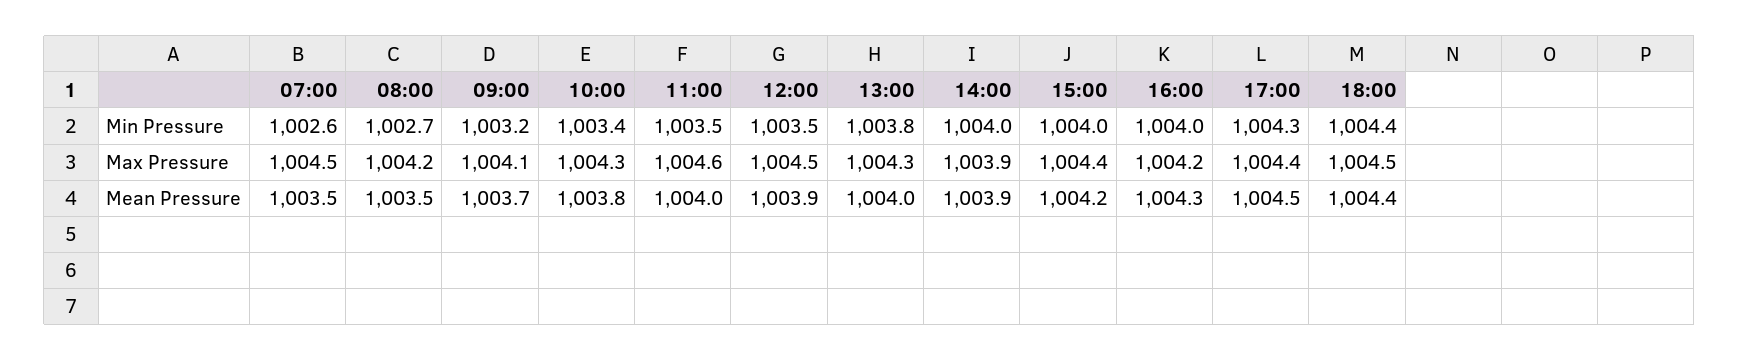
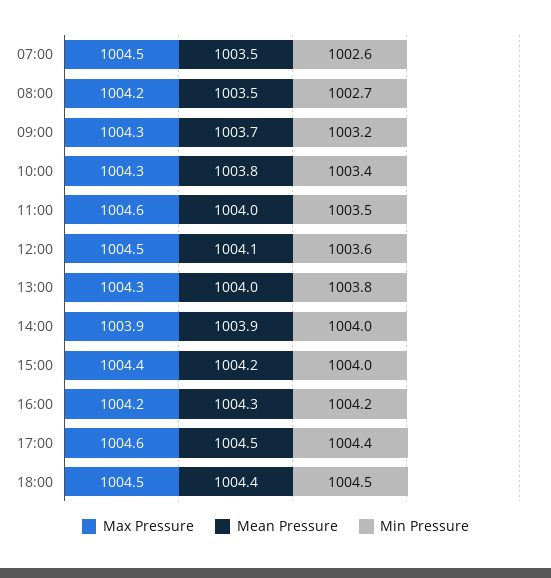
  {
    "Min Pressure": {
      "07:00": 1002.6,
      "08:00": 1002.7,
      "09:00": 1003.2,
      "10:00": 1003.4,
      "11:00": 1003.5,
-     "12:00": 1003.5,
+     "12:00": 1003.6,
      "13:00": 1003.8,
      "14:00": 1004,
      "15:00": 1004,
-     "16:00": 1004,
+     "16:00": 1004.2,
-     "17:00": 1004.3,
+     "17:00": 1004.4,
-     "18:00": 1004.4
+     "18:00": 1004.5
    },
    "Max Pressure": {
      "07:00": 1004.5,
      "08:00": 1004.2,
-     "09:00": 1004.1,
+     "09:00": 1004.3,
      "10:00": 1004.3,
      "11:00": 1004.6,
      "12:00": 1004.5,
      "13:00": 1004.3,
      "14:00": 1003.9,
      "15:00": 1004.4,
      "16:00": 1004.2,
-     "17:00": 1004.4,
+     "17:00": 1004.6,
      "18:00": 1004.5
    },
    "Mean Pressure": {
      "07:00": 1003.5,
      "08:00": 1003.5,
      "09:00": 1003.7,
      "10:00": 1003.8,
      "11:00": 1004,
-     "12:00": 1003.9,
+     "12:00": 1004.1,
      "13:00": 1004,
      "14:00": 1003.9,
      "15:00": 1004.2,
      "16:00": 1004.3,
      "17:00": 1004.5,
      "18:00": 1004.4
    }
  }

